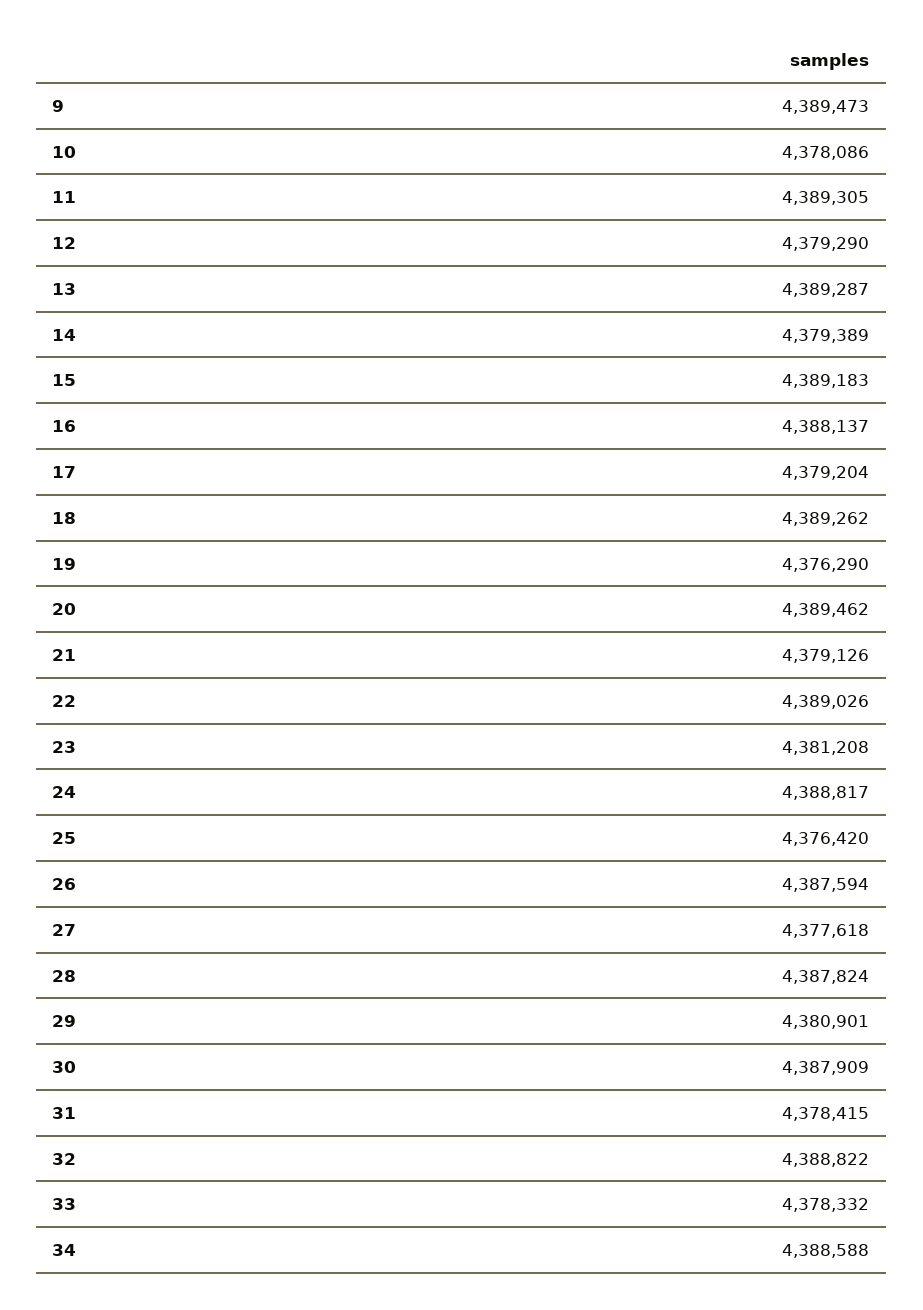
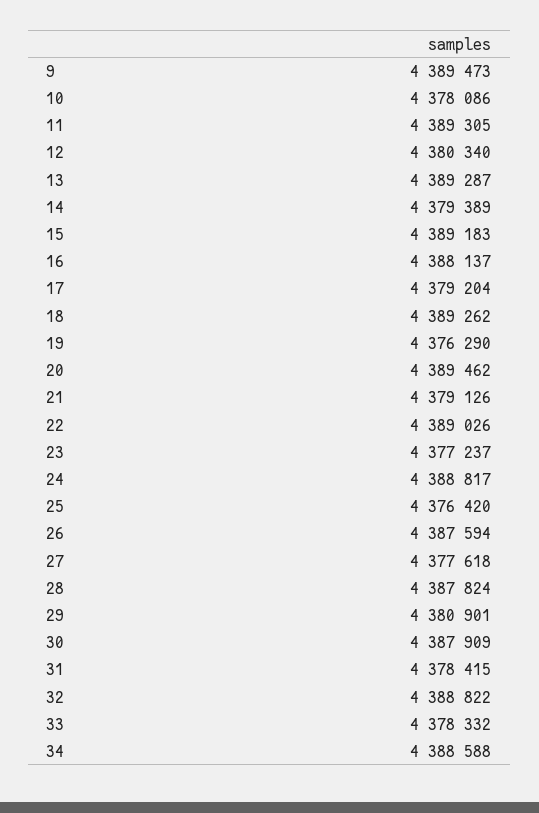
  {
    "9": 4389473,
    "10": 4378086,
    "11": 4389305,
-   "12": 4379290,
+   "12": 4380340,
    "13": 4389287,
    "14": 4379389,
    "15": 4389183,
    "16": 4388137,
    "17": 4379204,
    "18": 4389262,
    "19": 4376290,
    "20": 4389462,
    "21": 4379126,
    "22": 4389026,
-   "23": 4381208,
+   "23": 4377237,
    "24": 4388817,
    "25": 4376420,
    "26": 4387594,
    "27": 4377618,
    "28": 4387824,
    "29": 4380901,
    "30": 4387909,
    "31": 4378415,
    "32": 4388822,
    "33": 4378332,
    "34": 4388588
  }

